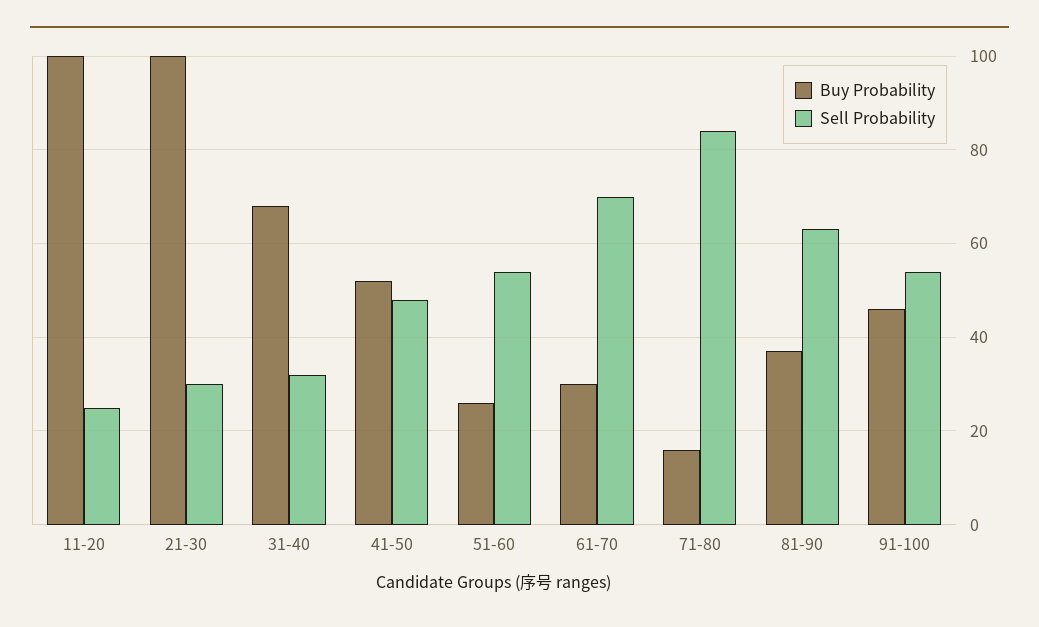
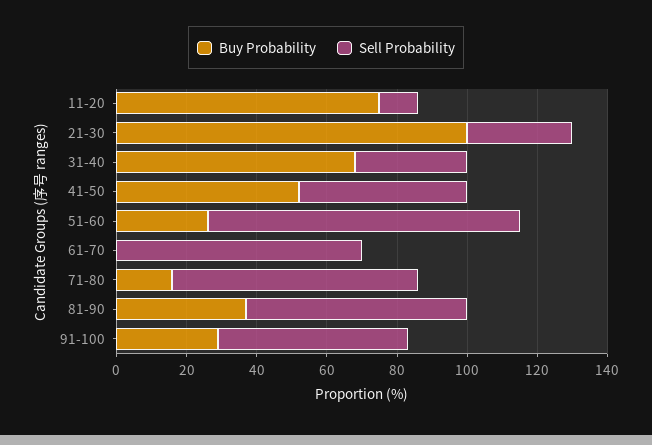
  {
    "Buy Probability": {
-     "11-20": 100,
+     "11-20": 75,
      "21-30": 100,
      "31-40": 70,
      "41-50": 50,
      "51-60": 25,
-     "61-70": 30,
+     "61-70": 0,
      "71-80": 15,
      "81-90": 35,
-     "91-100": 45
+     "91-100": 30
    },
    "Sell Probability": {
-     "11-20": 25,
+     "11-20": 10,
      "21-30": 30,
      "31-40": 30,
      "41-50": 50,
-     "51-60": 55,
+     "51-60": 90,
      "61-70": 70,
-     "71-80": 85,
+     "71-80": 70,
      "81-90": 65,
      "91-100": 55
    }
  }

